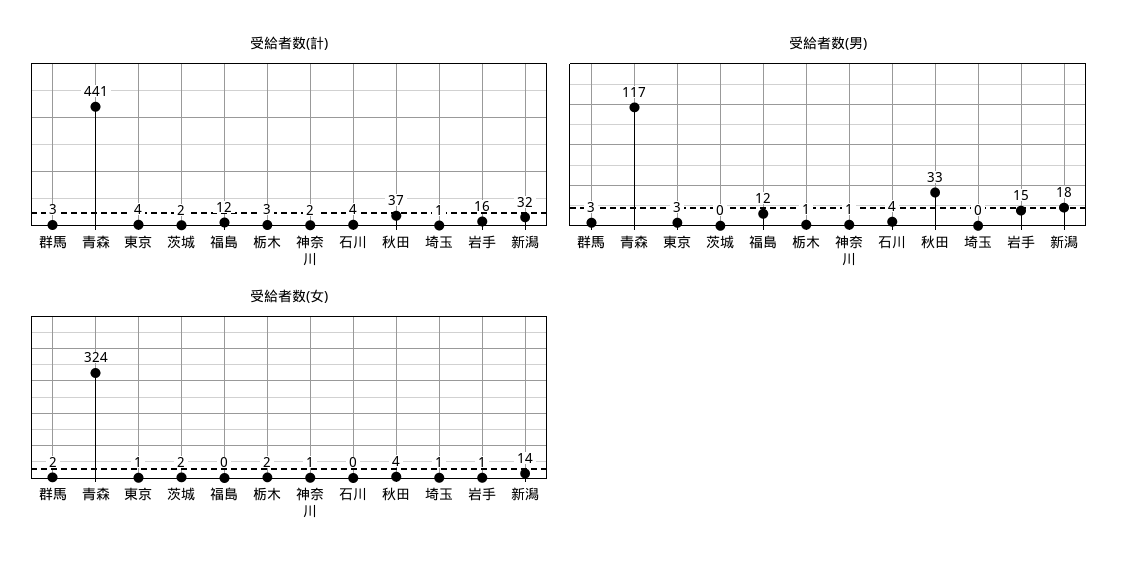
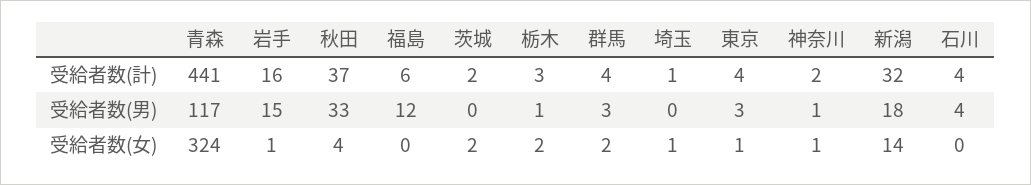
  {
    "受給者数(計)": {
-     "群馬": 3,
+     "群馬": 4,
      "青森": 441,
      "東京": 4,
      "茨城": 2,
-     "福島": 12,
+     "福島": 6,
      "栃木": 3,
      "神奈川": 2,
      "石川": 4,
      "秋田": 37,
      "埼玉": 1,
      "岩手": 16,
      "新潟": 32
    },
    "受給者数(男)": {
      "群馬": 3,
      "青森": 117,
      "東京": 3,
      "茨城": 0,
      "福島": 12,
      "栃木": 1,
      "神奈川": 1,
      "石川": 4,
      "秋田": 33,
      "埼玉": 0,
      "岩手": 15,
      "新潟": 18
    },
    "受給者数(女)": {
      "群馬": 2,
      "青森": 324,
      "東京": 1,
      "茨城": 2,
      "福島": 0,
      "栃木": 2,
      "神奈川": 1,
      "石川": 0,
      "秋田": 4,
      "埼玉": 1,
      "岩手": 1,
      "新潟": 14
    }
  }

